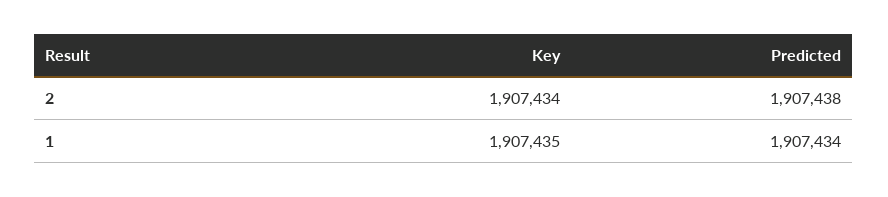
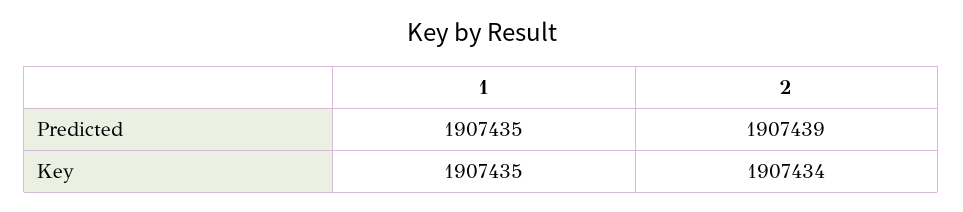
  {
    "Key": {
      "2": 1907434,
      "1": 1907435
    },
    "Predicted": {
-     "2": 1907438,
+     "2": 1907439,
-     "1": 1907434
+     "1": 1907435
    }
  }

